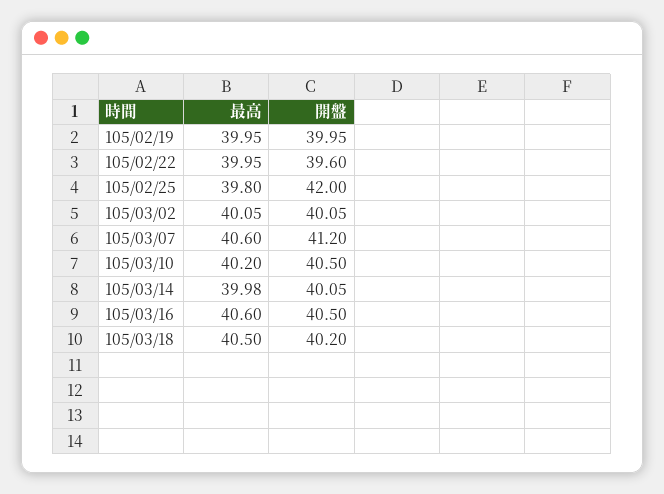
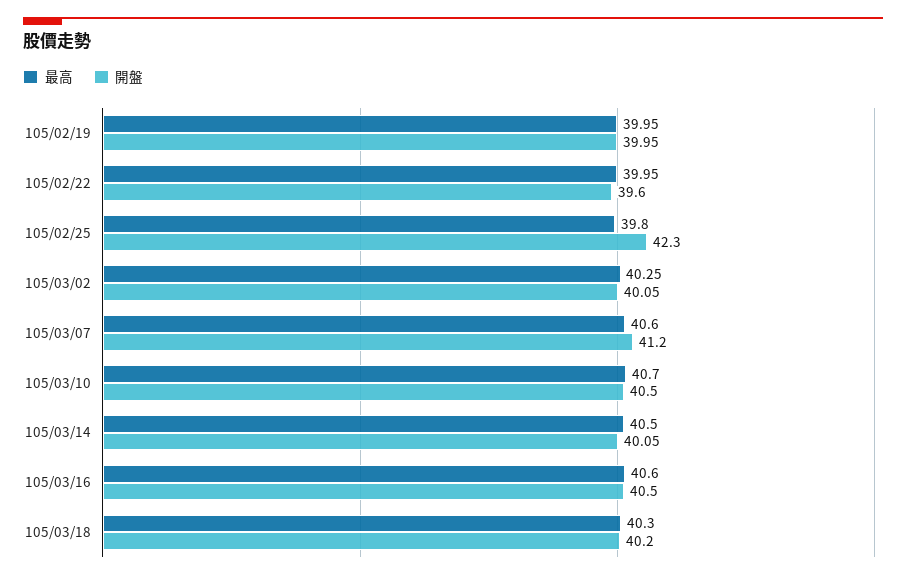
  {
    "最高": {
      "105/02/19": 39.95,
      "105/02/22": 39.95,
      "105/02/25": 39.8,
-     "105/03/02": 40.05,
+     "105/03/02": 40.25,
      "105/03/07": 40.6,
-     "105/03/10": 40.2,
+     "105/03/10": 40.7,
-     "105/03/14": 39.98,
+     "105/03/14": 40.5,
      "105/03/16": 40.6,
-     "105/03/18": 40.5
+     "105/03/18": 40.3
    },
    "開盤": {
      "105/02/19": 39.95,
      "105/02/22": 39.6,
-     "105/02/25": 42,
+     "105/02/25": 42.3,
      "105/03/02": 40.05,
      "105/03/07": 41.2,
      "105/03/10": 40.5,
      "105/03/14": 40.05,
      "105/03/16": 40.5,
      "105/03/18": 40.2
    }
  }

